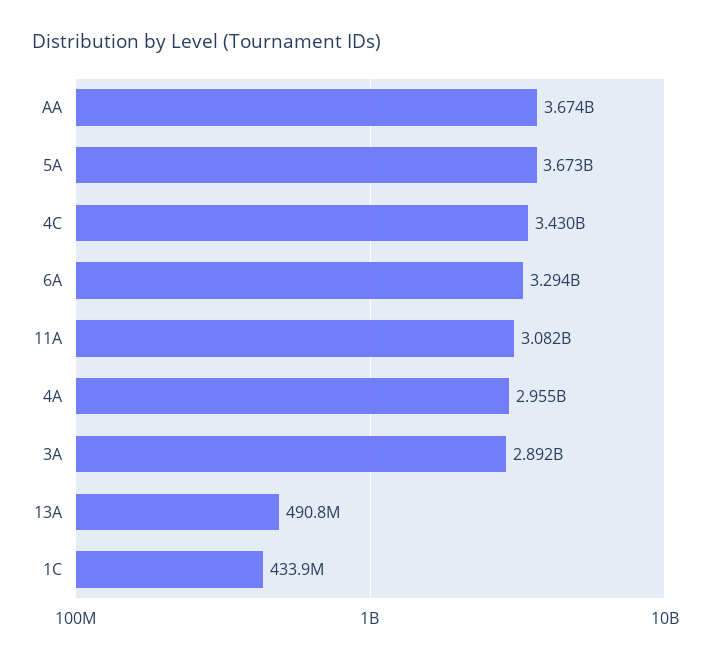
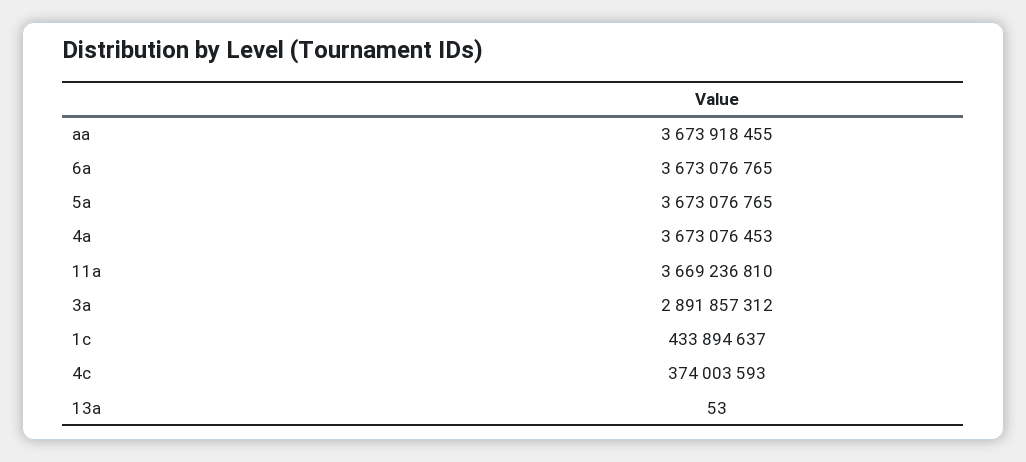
  {
    "AA": 3673918455,
    "5A": 3673076765,
-   "4C": 3430000000,
+   "4C": 374003593,
-   "6A": 3294000000,
+   "6A": 3673076765,
-   "11A": 3082000000,
+   "11A": 3669236810,
-   "4A": 2955000000,
+   "4A": 3673076453,
    "3A": 2891857312,
-   "13A": 490800000,
+   "13A": 53,
    "1C": 433894637
  }

